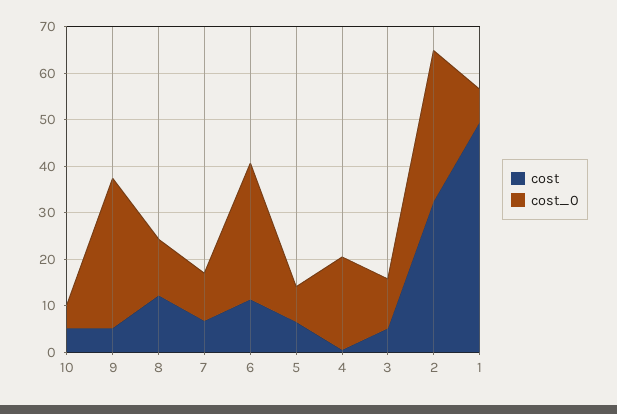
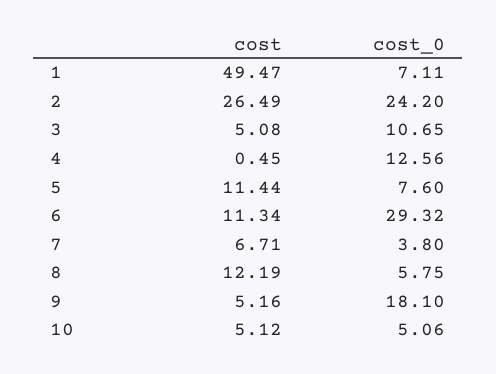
  {
    "cost": {
      "10": 5.12,
      "9": 5.16,
      "8": 12.19,
      "7": 6.71,
      "6": 11.34,
-     "5": 6,
+     "5": 11.44,
      "4": 0.45,
      "3": 5.08,
-     "2": 32,
+     "2": 26.49,
      "1": 49.47
    },
    "cost_0": {
      "10": 5.06,
-     "9": 32,
+     "9": 18.1,
-     "8": 12,
+     "8": 5.75,
-     "7": 10,
+     "7": 3.8,
      "6": 29.32,
      "5": 7.6,
-     "4": 20,
+     "4": 12.56,
      "3": 10.65,
-     "2": 32,
+     "2": 24.2,
      "1": 7.11
    }
  }

